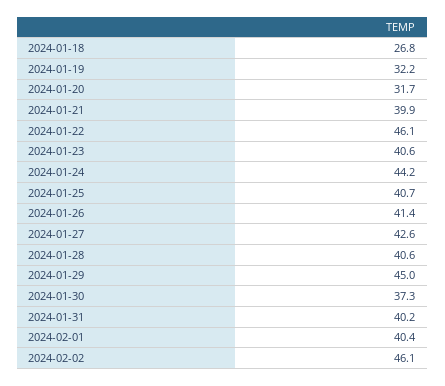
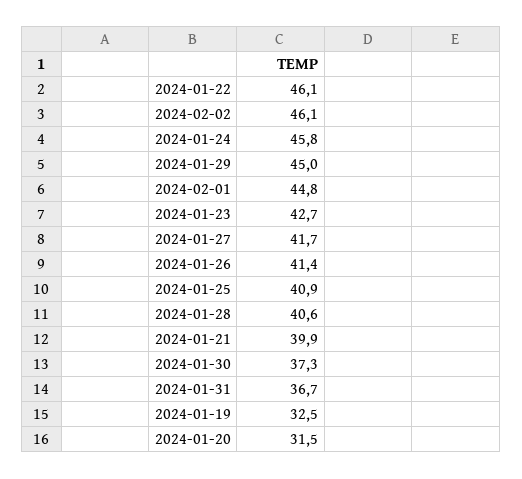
  {
-   "2024-01-18": 26.8,
-   "2024-01-19": 32.2,
+   "2024-01-19": 32.5,
-   "2024-01-20": 31.7,
+   "2024-01-20": 31.5,
    "2024-01-21": 39.9,
    "2024-01-22": 46.1,
-   "2024-01-23": 40.6,
+   "2024-01-23": 42.7,
-   "2024-01-24": 44.2,
+   "2024-01-24": 45.8,
-   "2024-01-25": 40.7,
+   "2024-01-25": 40.9,
    "2024-01-26": 41.4,
-   "2024-01-27": 42.6,
+   "2024-01-27": 41.7,
    "2024-01-28": 40.6,
    "2024-01-29": 45,
    "2024-01-30": 37.3,
-   "2024-01-31": 40.2,
+   "2024-01-31": 36.7,
-   "2024-02-01": 40.4,
+   "2024-02-01": 44.8,
    "2024-02-02": 46.1
  }

